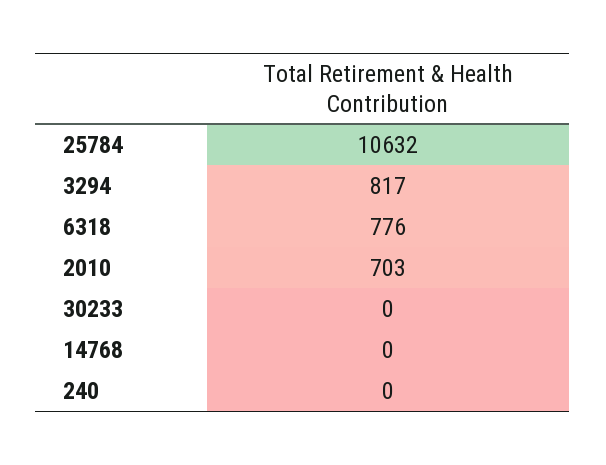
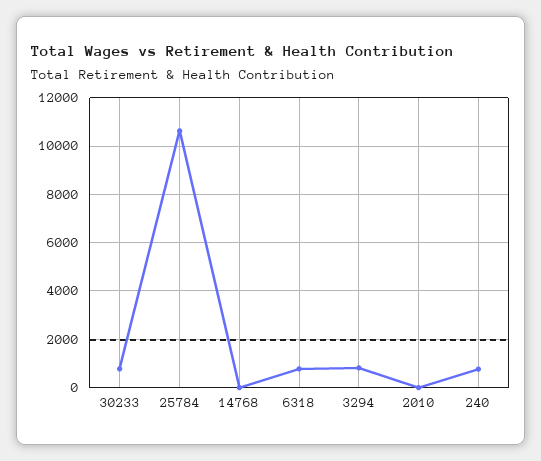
  {
    "25784": 10632,
    "3294": 817,
    "6318": 776,
-   "2010": 703,
+   "2010": 0,
-   "30233": 0,
+   "30233": 750,
    "14768": 0,
-   "240": 0
+   "240": 750
  }

